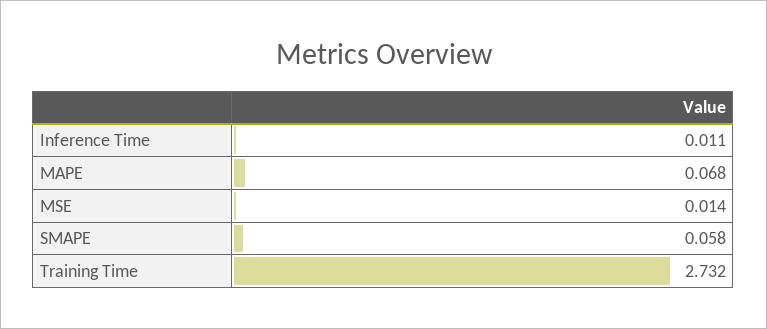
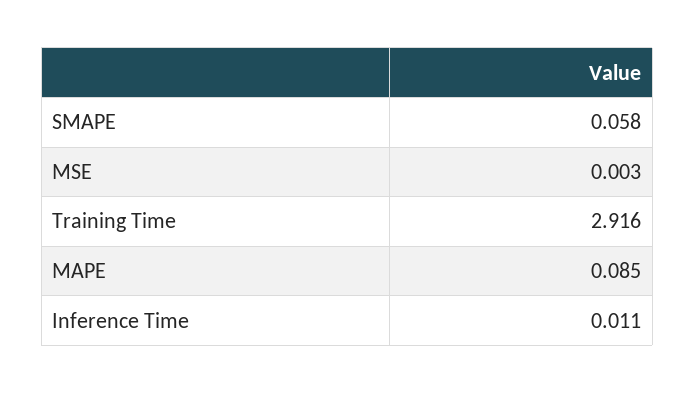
  {
    "Inference Time": 0.011,
-   "MAPE": 0.068,
+   "MAPE": 0.085,
-   "MSE": 0.014,
+   "MSE": 0.003,
    "SMAPE": 0.058,
-   "Training Time": 2.732
+   "Training Time": 2.916
  }

